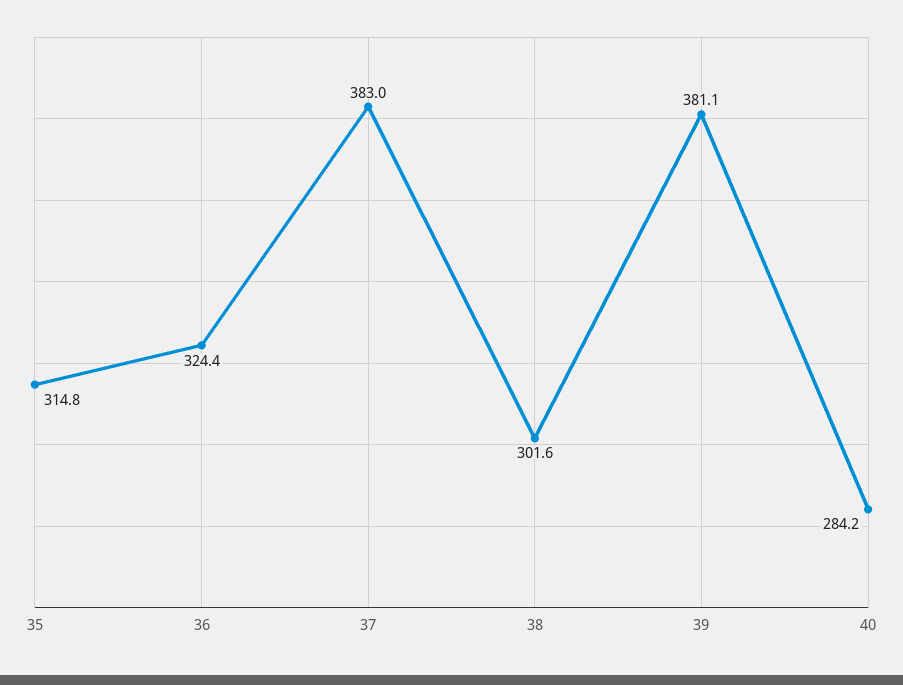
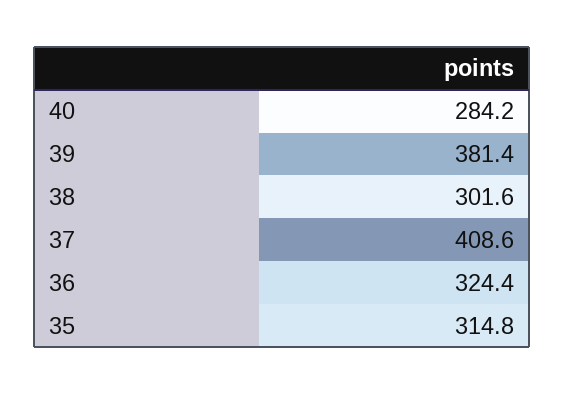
  {
    "35": 314.8,
    "36": 324.4,
-   "37": 383,
+   "37": 408.6,
    "38": 301.6,
-   "39": 381.1,
+   "39": 381.4,
    "40": 284.2
  }

